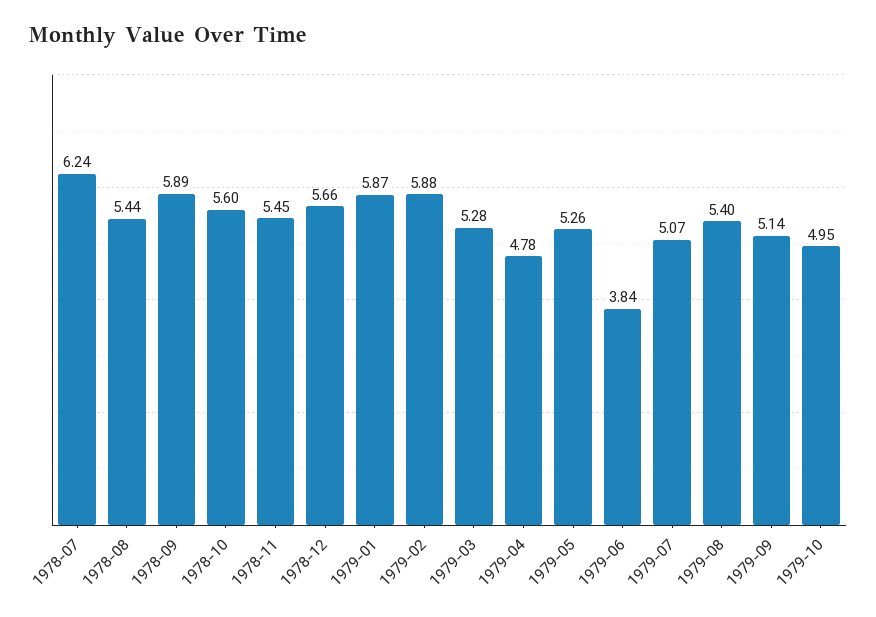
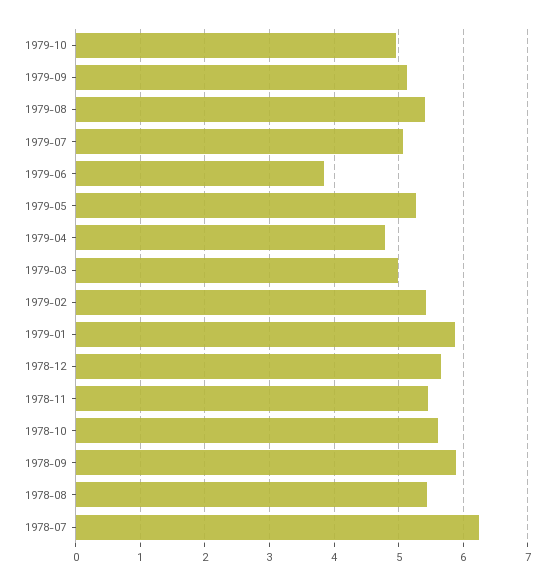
  {
    "1978-07": 6.24,
    "1978-08": 5.44,
    "1978-09": 5.89,
    "1978-10": 5.6,
    "1978-11": 5.45,
    "1978-12": 5.66,
    "1979-01": 5.87,
-   "1979-02": 5.88,
+   "1979-02": 5.4,
-   "1979-03": 5.28,
+   "1979-03": 5,
    "1979-04": 4.78,
    "1979-05": 5.26,
    "1979-06": 3.84,
    "1979-07": 5.07,
    "1979-08": 5.4,
    "1979-09": 5.14,
    "1979-10": 4.95
  }

